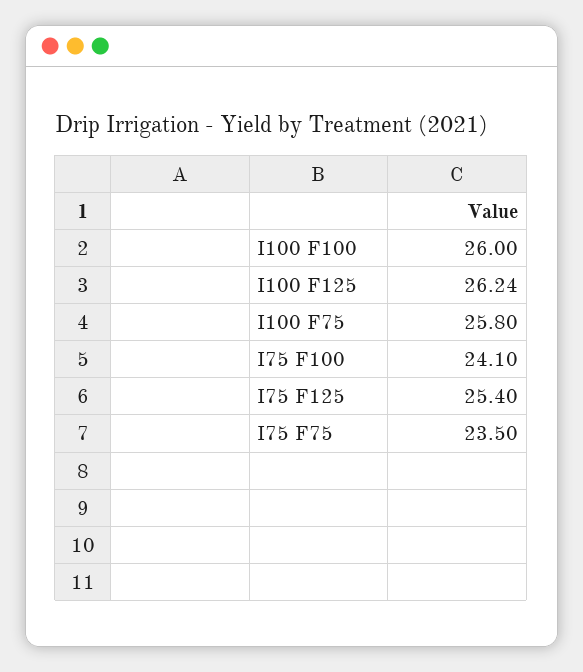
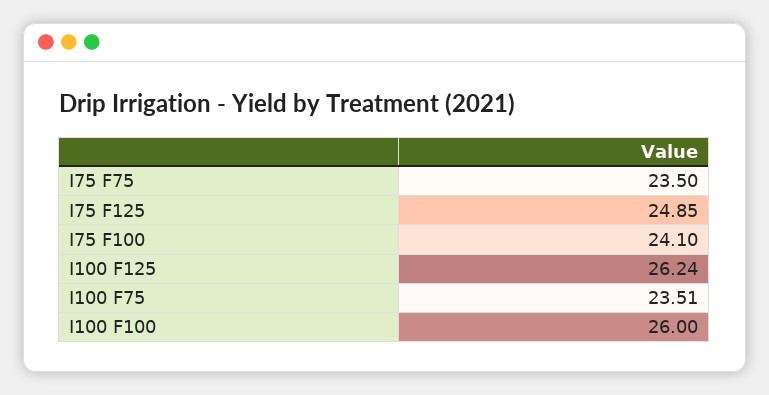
  {
    "I100 F100": 26,
    "I100 F125": 26.24,
-   "I100 F75": 25.8,
+   "I100 F75": 23.51,
    "I75 F100": 24.1,
-   "I75 F125": 25.4,
+   "I75 F125": 24.85,
    "I75 F75": 23.5
  }

